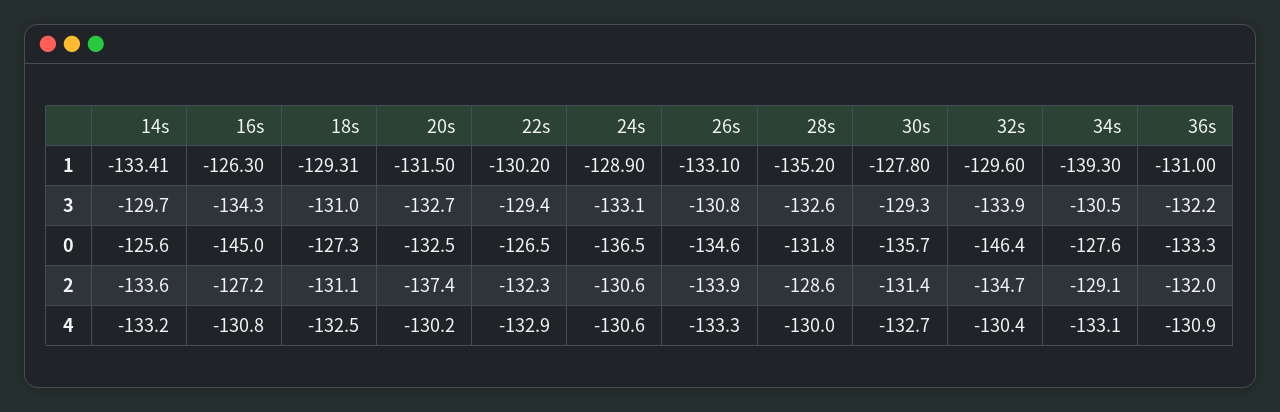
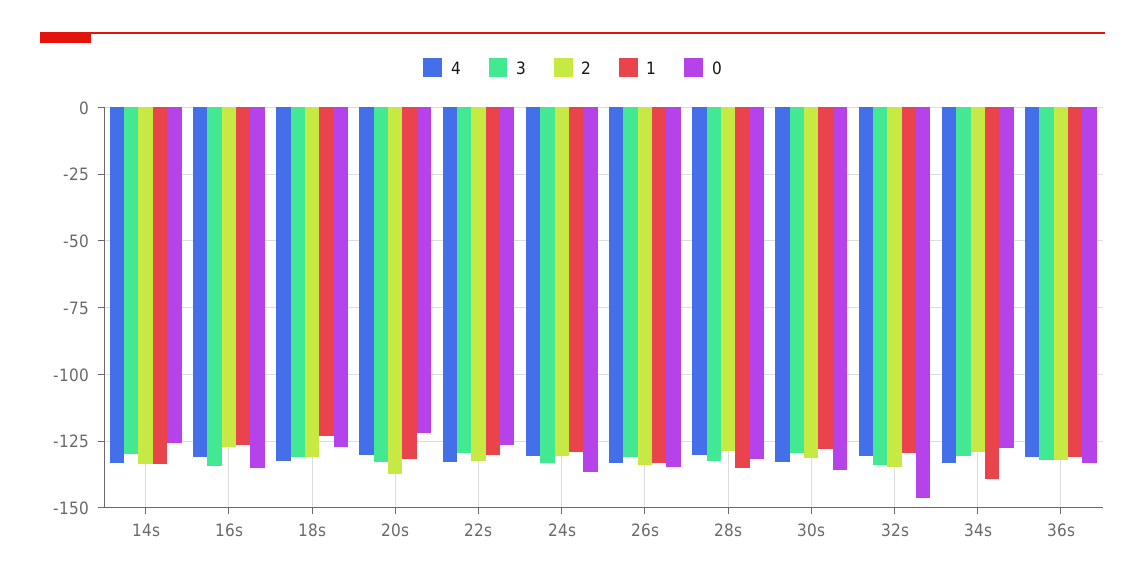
  {
    "1": {
      "14s": -133.41,
      "16s": -126.3,
-     "18s": -129.31,
+     "18s": -122.5,
      "20s": -131.5,
      "22s": -130.2,
      "24s": -128.9,
      "26s": -133.1,
      "28s": -135.2,
      "30s": -127.8,
      "32s": -129.6,
      "34s": -139.3,
      "36s": -131
    },
    "3": {
      "14s": -129.7,
      "16s": -134.3,
      "18s": -131,
      "20s": -132.7,
      "22s": -129.4,
      "24s": -133.1,
      "26s": -130.8,
      "28s": -132.6,
      "30s": -129.3,
      "32s": -133.9,
      "34s": -130.5,
      "36s": -132.2
    },
    "0": {
      "14s": -125.6,
-     "16s": -145,
+     "16s": -135,
      "18s": -127.3,
-     "20s": -132.5,
+     "20s": -122.5,
      "22s": -126.5,
      "24s": -136.5,
      "26s": -134.6,
      "28s": -131.8,
      "30s": -135.7,
      "32s": -146.4,
      "34s": -127.6,
      "36s": -133.3
    },
    "2": {
      "14s": -133.6,
      "16s": -127.2,
      "18s": -131.1,
      "20s": -137.4,
      "22s": -132.3,
      "24s": -130.6,
      "26s": -133.9,
      "28s": -128.6,
      "30s": -131.4,
      "32s": -134.7,
      "34s": -129.1,
      "36s": -132
    },
    "4": {
      "14s": -133.2,
      "16s": -130.8,
      "18s": -132.5,
      "20s": -130.2,
      "22s": -132.9,
      "24s": -130.6,
      "26s": -133.3,
      "28s": -130,
      "30s": -132.7,
      "32s": -130.4,
      "34s": -133.1,
      "36s": -130.9
    }
  }

